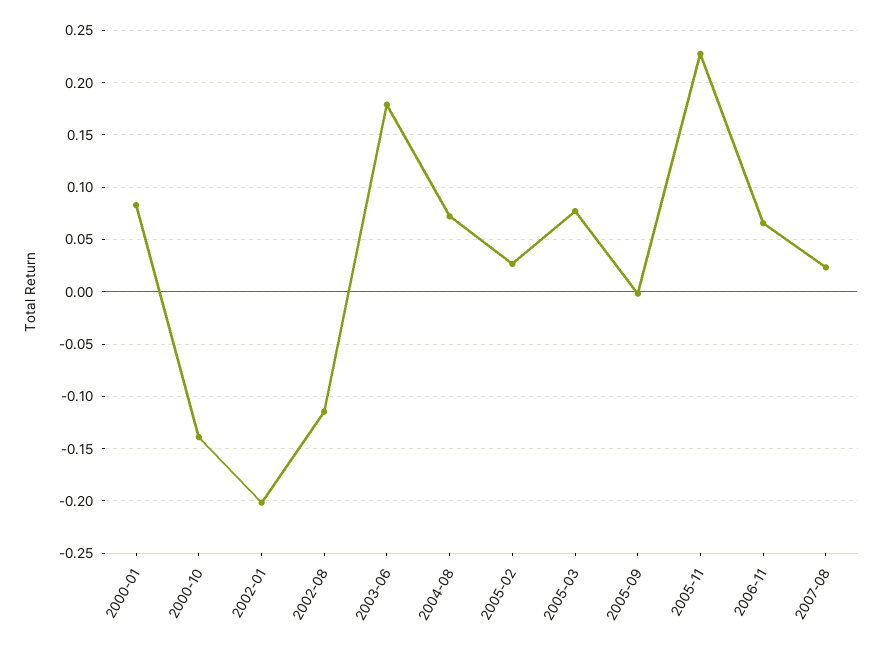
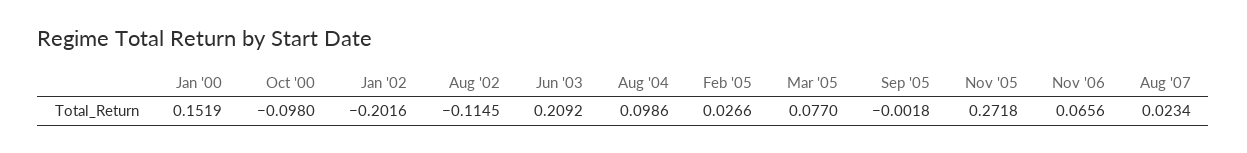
  {
-   "2000-01": 0.08,
+   "2000-01": 0.1519,
-   "2000-10": -0.14,
+   "2000-10": -0.098,
    "2002-01": -0.2016,
    "2002-08": -0.1145,
-   "2003-06": 0.18,
+   "2003-06": 0.2092,
-   "2004-08": 0.07,
+   "2004-08": 0.0986,
    "2005-02": 0.0266,
    "2005-03": 0.077,
    "2005-09": -0.0018,
-   "2005-11": 0.23,
+   "2005-11": 0.2718,
    "2006-11": 0.0656,
    "2007-08": 0.0234
  }

